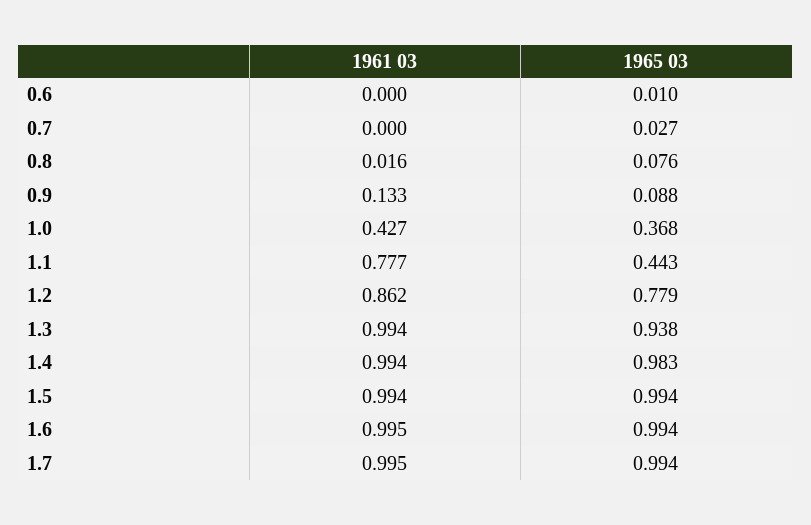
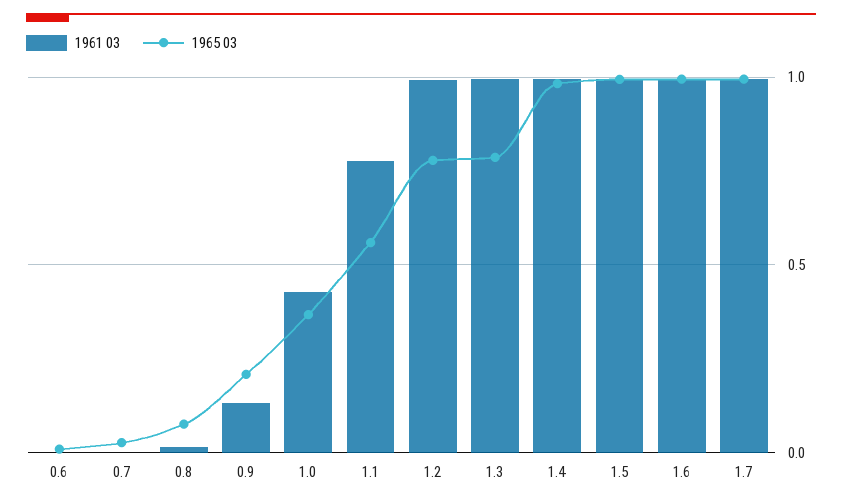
  {
    "1961 03": {
      "0.6": 0,
      "0.7": 0,
      "0.8": 0.016,
      "0.9": 0.133,
      "1.0": 0.427,
      "1.1": 0.777,
-     "1.2": 0.862,
+     "1.2": 1,
      "1.3": 0.994,
      "1.4": 0.994,
      "1.5": 0.994,
      "1.6": 0.995,
      "1.7": 0.995
    },
    "1965 03": {
      "0.6": 0.01,
      "0.7": 0.027,
      "0.8": 0.076,
-     "0.9": 0.088,
+     "0.9": 0.2,
      "1.0": 0.368,
-     "1.1": 0.443,
+     "1.1": 0.55,
      "1.2": 0.779,
-     "1.3": 0.938,
+     "1.3": 0.8,
      "1.4": 0.983,
      "1.5": 0.994,
      "1.6": 0.994,
      "1.7": 0.994
    }
  }

